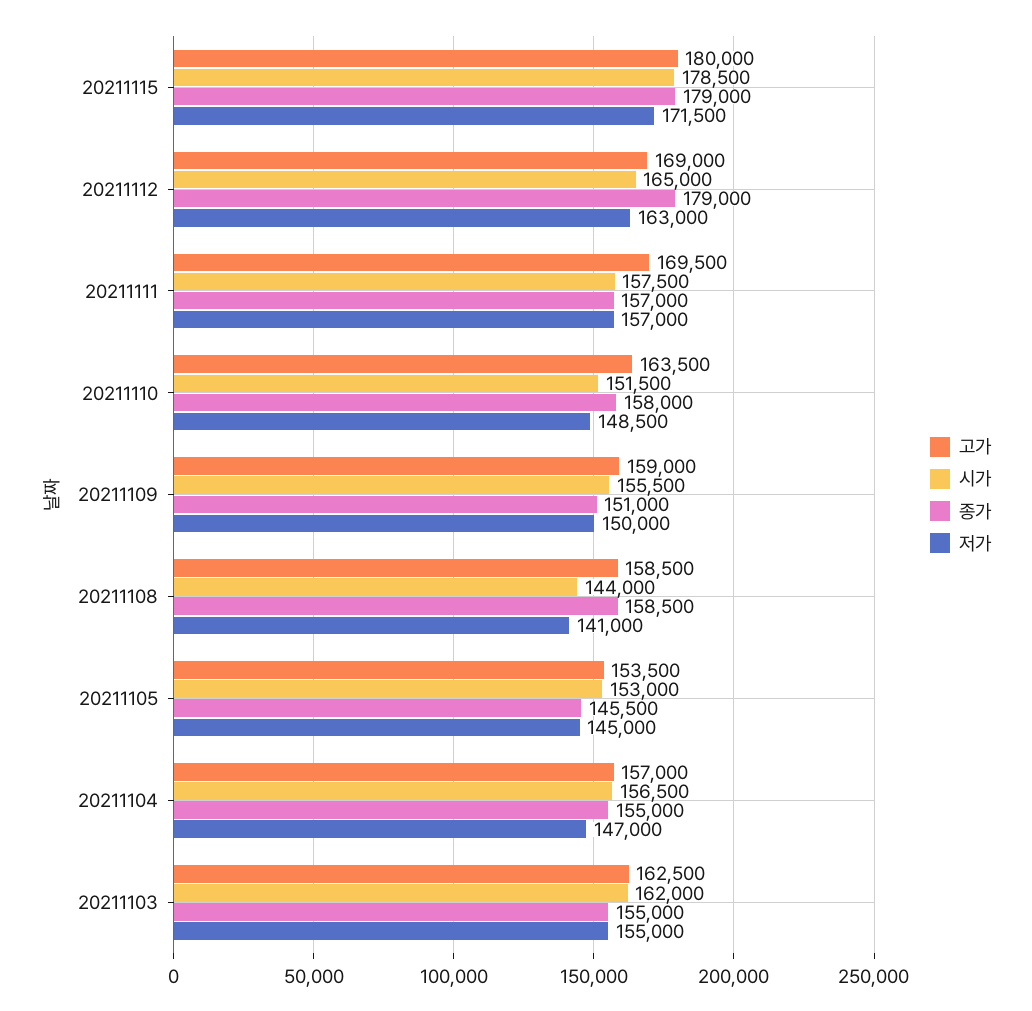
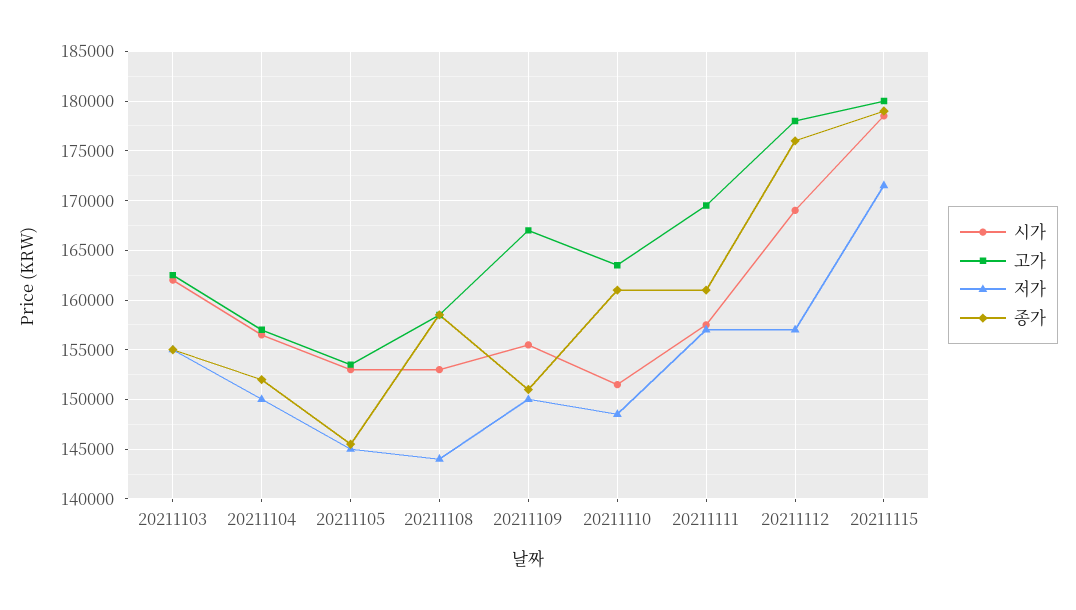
  {
    "고가": {
      "20211115": 180000,
-     "20211112": 169000,
+     "20211112": 178000,
      "20211111": 169500,
      "20211110": 163500,
-     "20211109": 159000,
+     "20211109": 167000,
      "20211108": 158500,
      "20211105": 153500,
      "20211104": 157000,
      "20211103": 162500
    },
    "시가": {
      "20211115": 178500,
-     "20211112": 165000,
+     "20211112": 169000,
      "20211111": 157500,
      "20211110": 151500,
      "20211109": 155500,
-     "20211108": 144000,
+     "20211108": 153000,
      "20211105": 153000,
      "20211104": 156500,
      "20211103": 162000
    },
    "종가": {
      "20211115": 179000,
-     "20211112": 179000,
+     "20211112": 176000,
-     "20211111": 157000,
+     "20211111": 161000,
-     "20211110": 158000,
+     "20211110": 161000,
      "20211109": 151000,
      "20211108": 158500,
      "20211105": 145500,
-     "20211104": 155000,
+     "20211104": 152000,
      "20211103": 155000
    },
    "저가": {
      "20211115": 171500,
-     "20211112": 163000,
+     "20211112": 157000,
      "20211111": 157000,
      "20211110": 148500,
      "20211109": 150000,
-     "20211108": 141000,
+     "20211108": 144000,
      "20211105": 145000,
-     "20211104": 147000,
+     "20211104": 150000,
      "20211103": 155000
    }
  }

